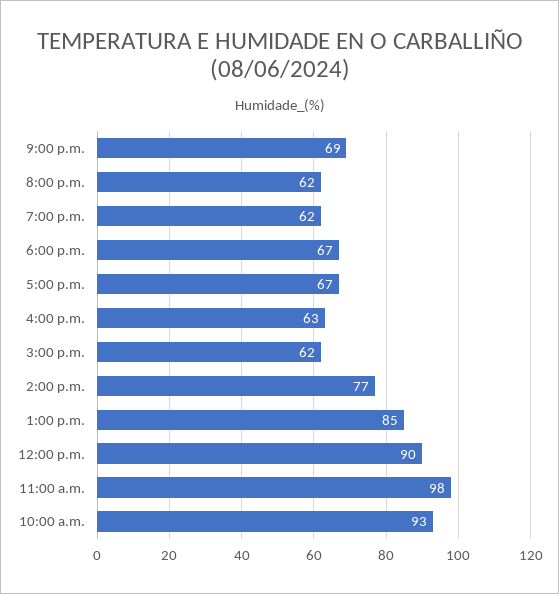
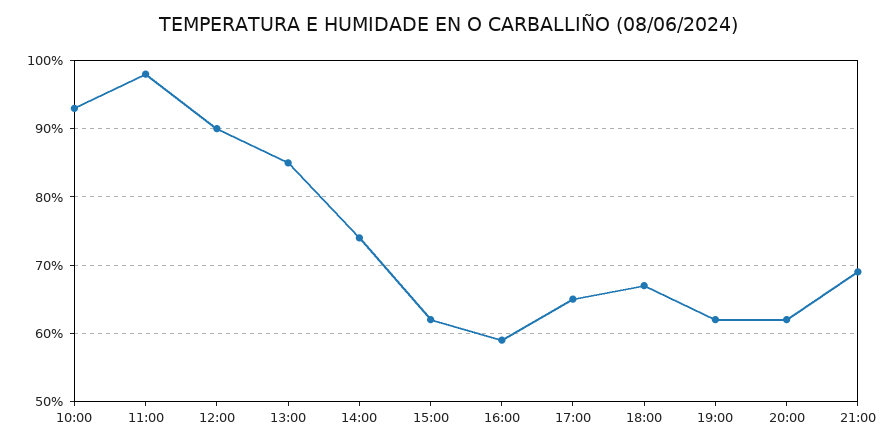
  {
    "9:00 p.m.": 69,
    "8:00 p.m.": 62,
    "7:00 p.m.": 62,
    "6:00 p.m.": 67,
-   "5:00 p.m.": 67,
+   "5:00 p.m.": 65,
-   "4:00 p.m.": 63,
+   "4:00 p.m.": 59,
    "3:00 p.m.": 62,
-   "2:00 p.m.": 77,
+   "2:00 p.m.": 74,
    "1:00 p.m.": 85,
    "12:00 p.m.": 90,
    "11:00 a.m.": 98,
    "10:00 a.m.": 93
  }

